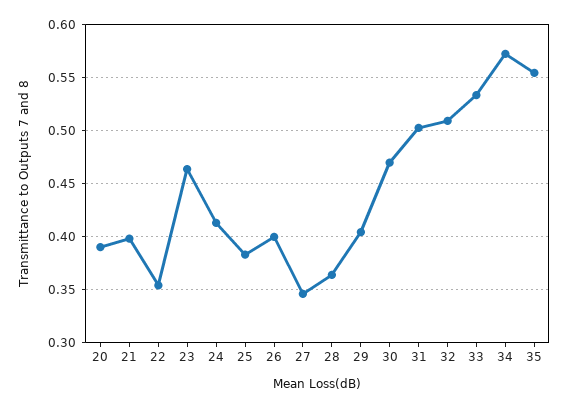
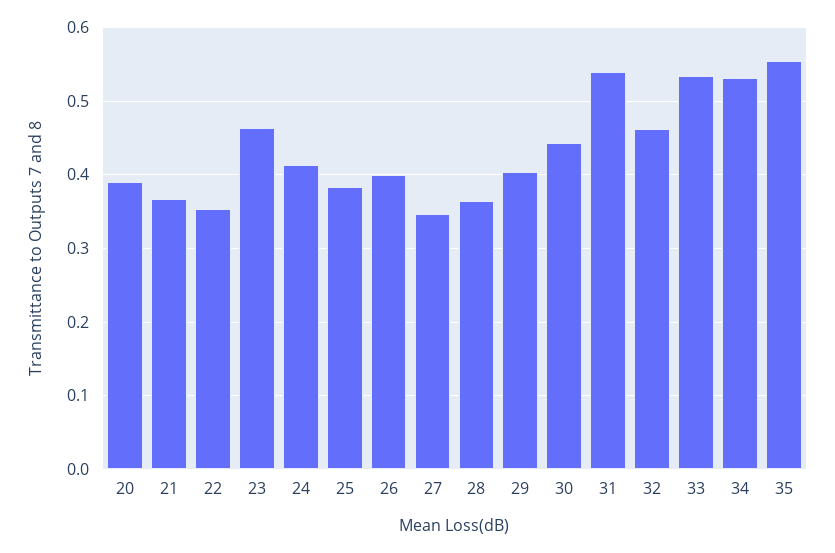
  {
    "20": 0.39,
-   "21": 0.4,
+   "21": 0.37,
    "22": 0.35,
    "23": 0.46,
    "24": 0.41,
    "25": 0.38,
    "26": 0.4,
    "27": 0.35,
    "28": 0.36,
    "29": 0.4,
-   "30": 0.47,
+   "30": 0.44,
-   "31": 0.5,
+   "31": 0.54,
-   "32": 0.51,
+   "32": 0.46,
    "33": 0.53,
-   "34": 0.57,
+   "34": 0.53,
    "35": 0.55
  }

